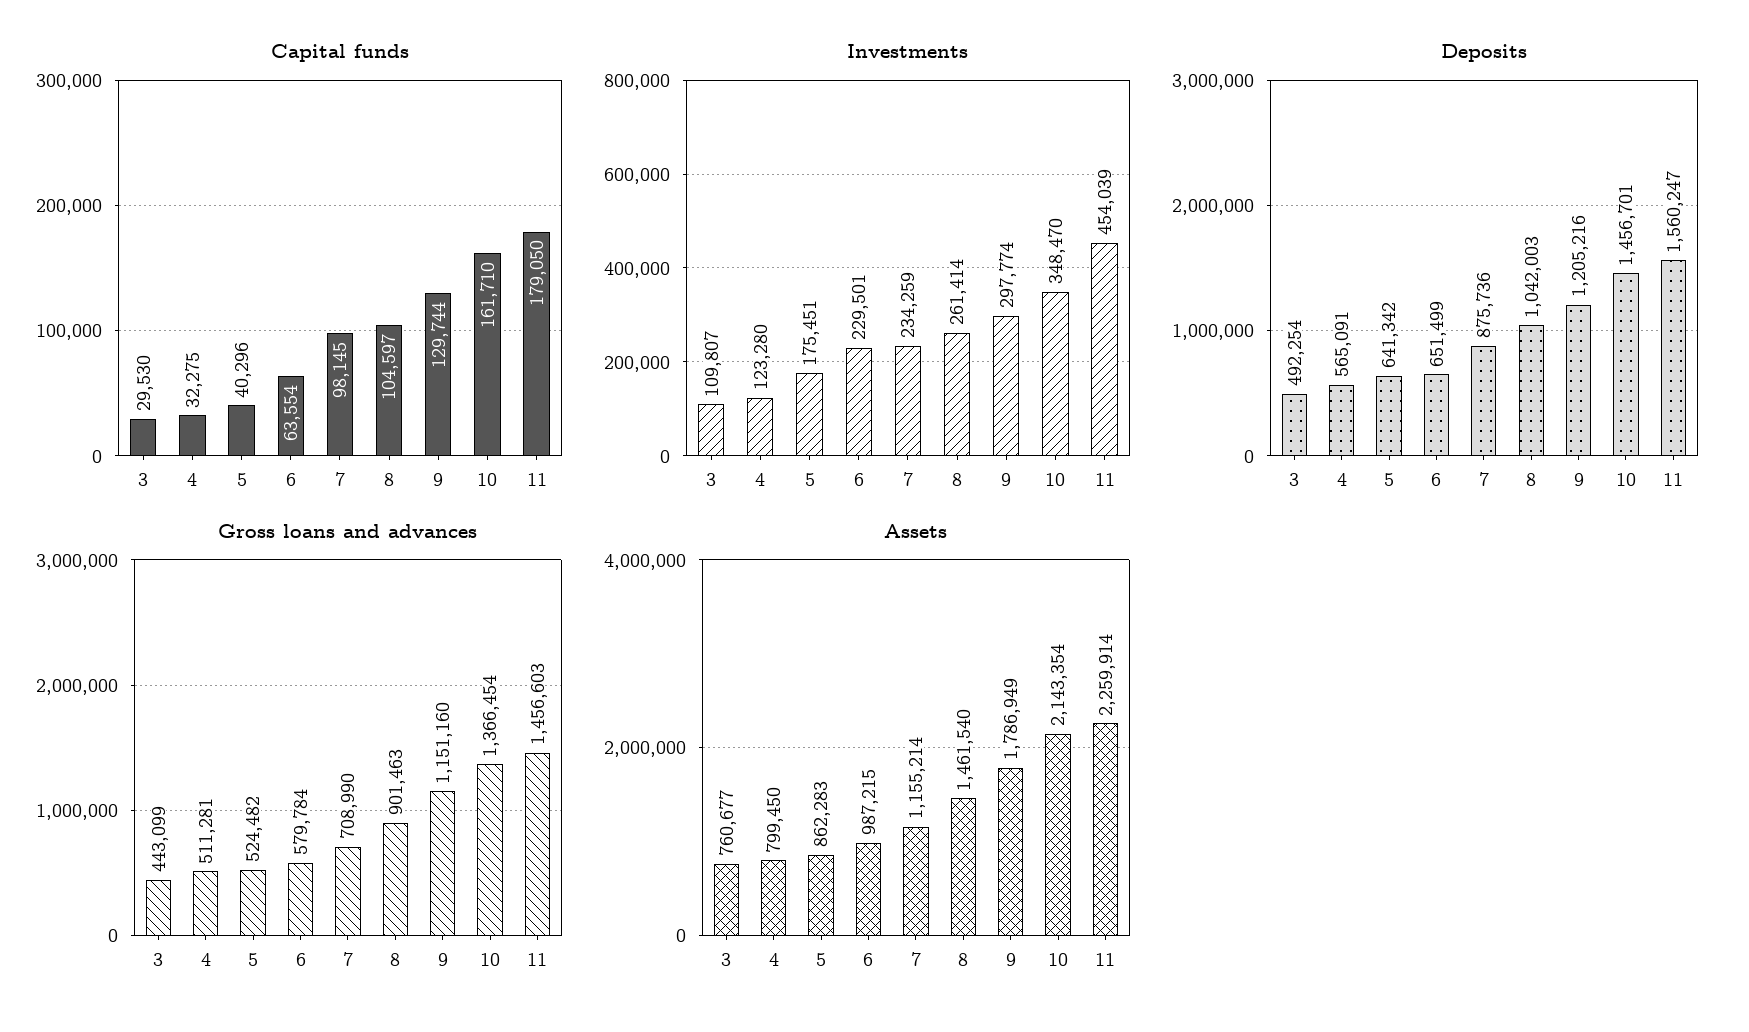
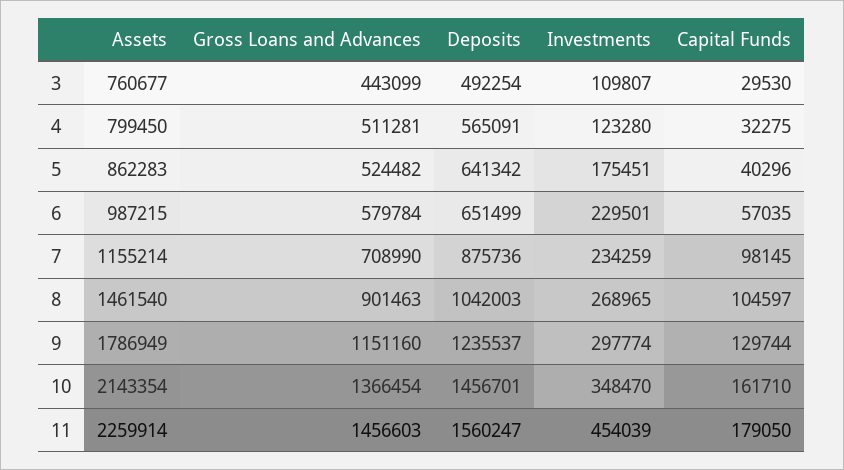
  {
    "Capital funds": {
      "3": 29530,
      "4": 32275,
      "5": 40296,
-     "6": 63554,
+     "6": 57035,
      "7": 98145,
      "8": 104597,
      "9": 129744,
      "10": 161710,
      "11": 179050
    },
    "Investments": {
      "3": 109807,
      "4": 123280,
      "5": 175451,
      "6": 229501,
      "7": 234259,
-     "8": 261414,
+     "8": 268965,
      "9": 297774,
      "10": 348470,
      "11": 454039
    },
    "Deposits": {
      "3": 492254,
      "4": 565091,
      "5": 641342,
      "6": 651499,
      "7": 875736,
      "8": 1042003,
-     "9": 1205216,
+     "9": 1235537,
      "10": 1456701,
      "11": 1560247
    },
    "Gross loans and advances": {
      "3": 443099,
      "4": 511281,
      "5": 524482,
      "6": 579784,
      "7": 708990,
      "8": 901463,
      "9": 1151160,
      "10": 1366454,
      "11": 1456603
    },
    "Assets": {
      "3": 760677,
      "4": 799450,
      "5": 862283,
      "6": 987215,
      "7": 1155214,
      "8": 1461540,
      "9": 1786949,
      "10": 2143354,
      "11": 2259914
    }
  }

